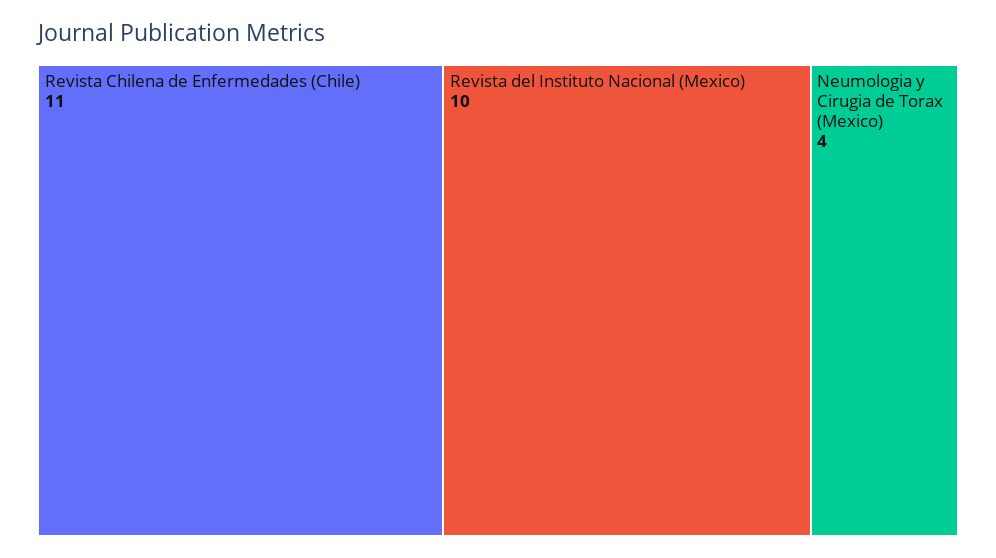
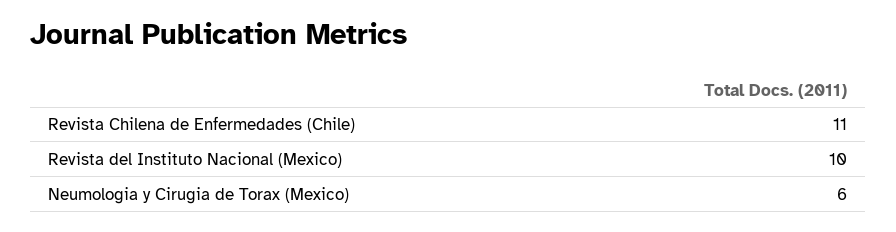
  {
    "Revista Chilena de Enfermedades (Chile)": 11,
    "Revista del Instituto Nacional (Mexico)": 10,
-   "Neumologia y Cirugia de Torax (Mexico)": 4
+   "Neumologia y Cirugia de Torax (Mexico)": 6
  }

